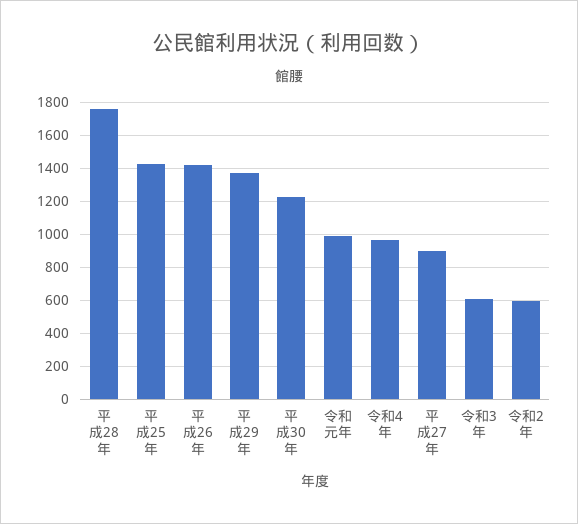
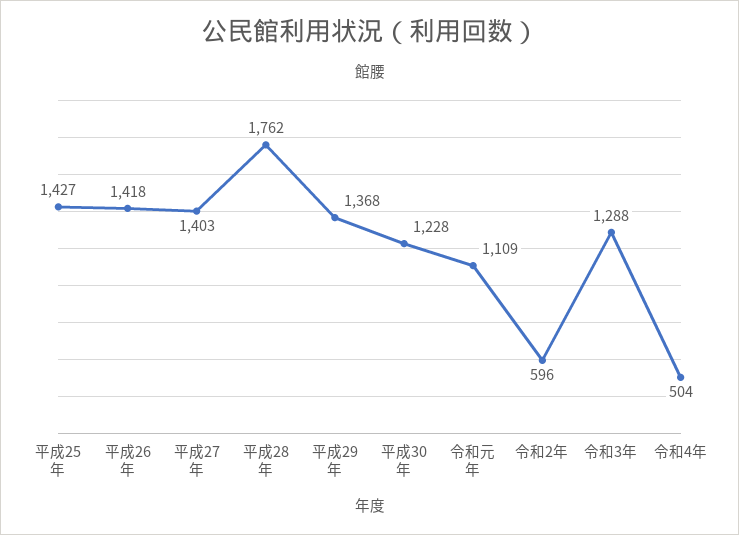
  {
    "平成28年": 1762,
    "平成25年": 1427,
    "平成26年": 1418,
    "平成29年": 1368,
    "平成30年": 1228,
-   "令和元年": 1000,
+   "令和元年": 1109,
-   "令和4年": 950,
+   "令和4年": 504,
-   "平成27年": 900,
+   "平成27年": 1403,
-   "令和3年": 600,
+   "令和3年": 1288,
    "令和2年": 596
  }

